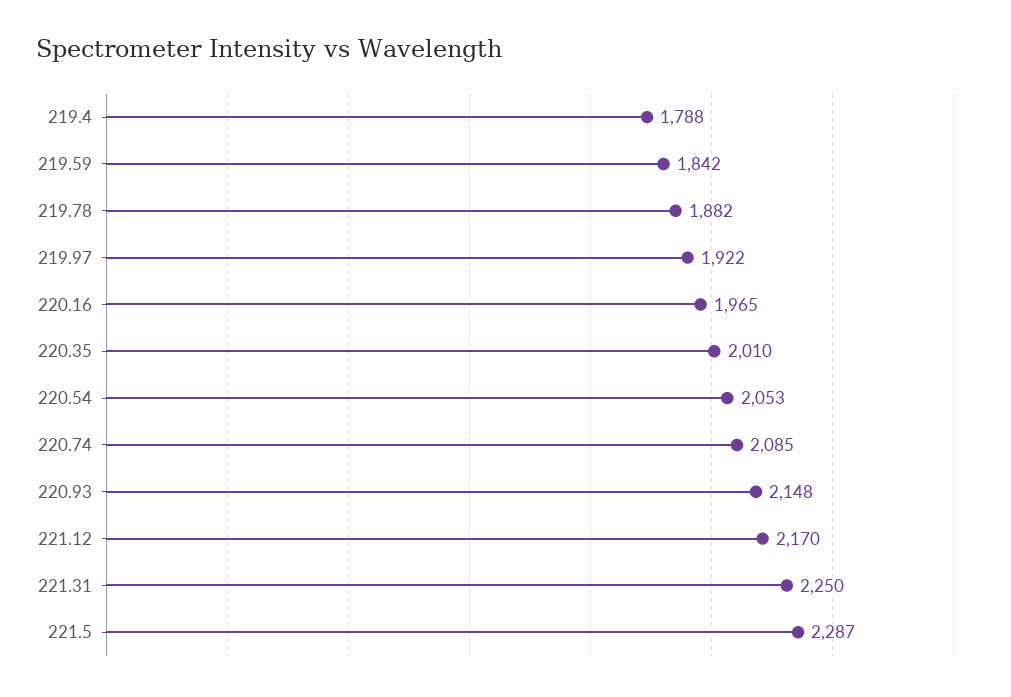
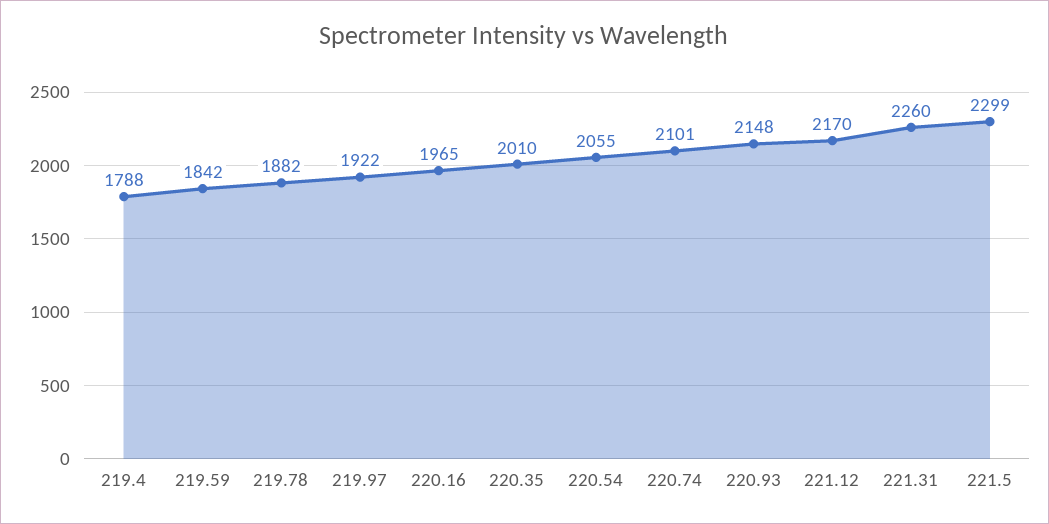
  {
    "219.4": 1788,
    "219.59": 1842,
    "219.78": 1882,
    "219.97": 1922,
    "220.16": 1965,
    "220.35": 2010,
-   "220.54": 2053,
+   "220.54": 2055,
-   "220.74": 2085,
+   "220.74": 2101,
    "220.93": 2148,
    "221.12": 2170,
-   "221.31": 2250,
+   "221.31": 2260,
-   "221.5": 2287
+   "221.5": 2299
  }

